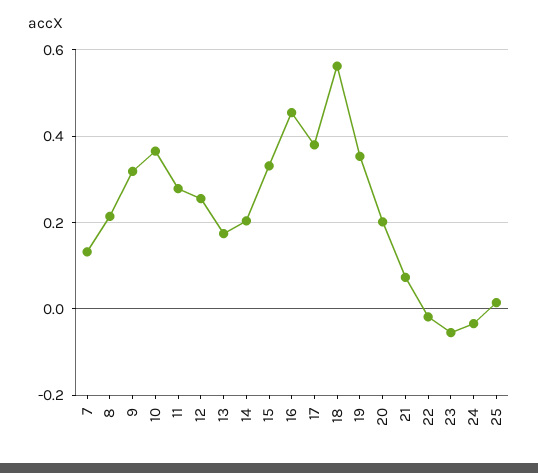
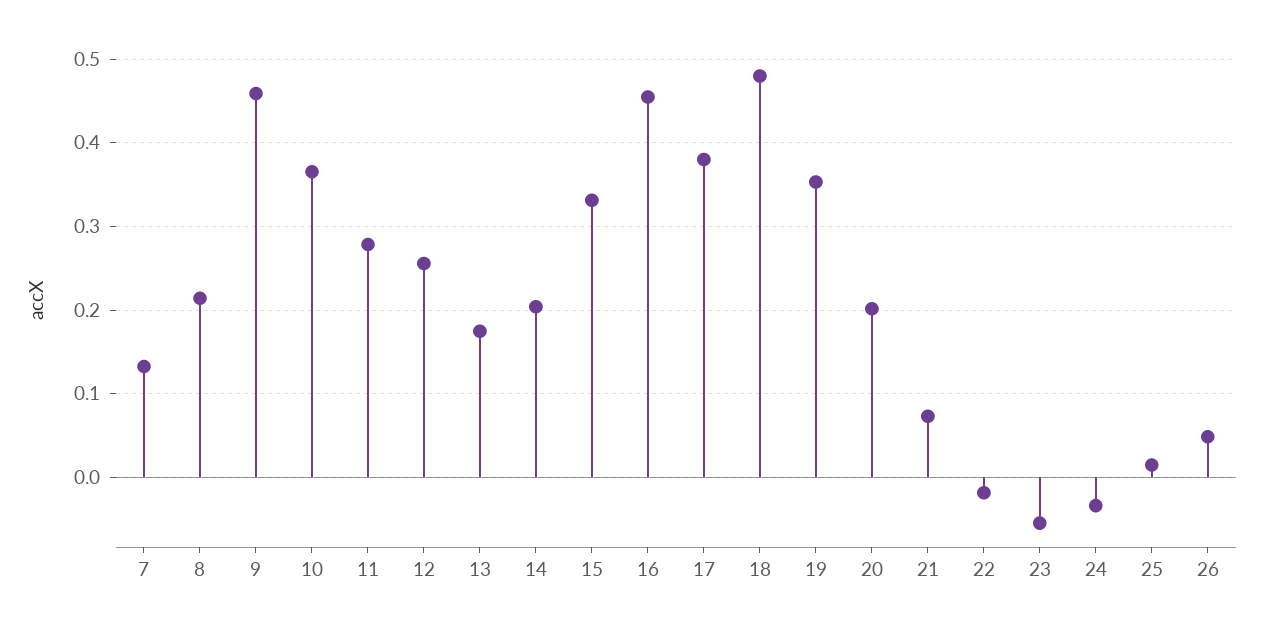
  {
    "7": 0.13,
    "8": 0.21,
-   "9": 0.32,
+   "9": 0.46,
    "10": 0.37,
    "11": 0.28,
    "12": 0.26,
    "13": 0.17,
    "14": 0.2,
    "15": 0.33,
    "16": 0.45,
    "17": 0.38,
-   "18": 0.56,
+   "18": 0.48,
    "19": 0.35,
    "20": 0.2,
    "21": 0.07,
    "22": -0.02,
    "23": -0.05,
    "24": -0.03,
-   "25": 0.01
+   "25": 0.01,
+   "26": 0.05
  }

